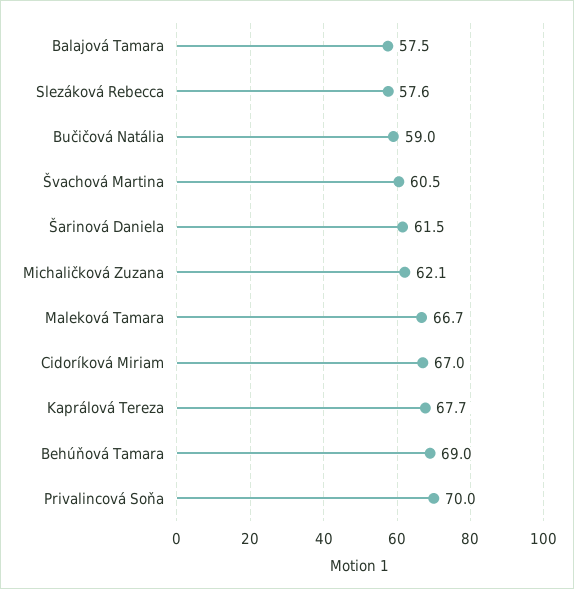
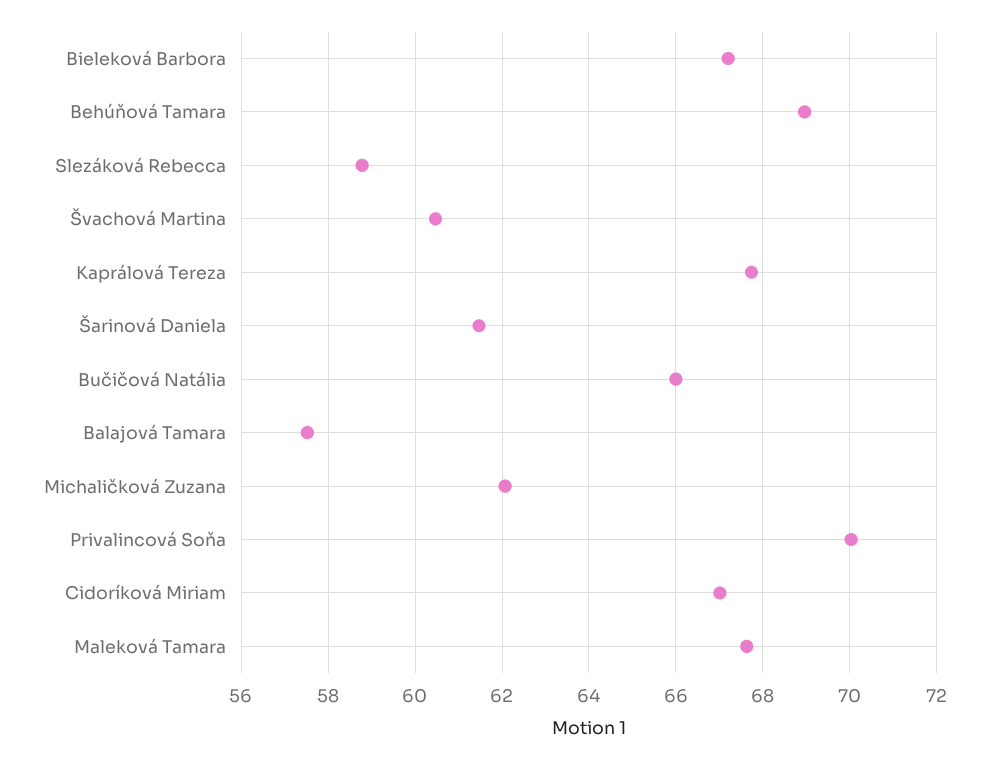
  {
    "Balajová Tamara": 57.5,
-   "Slezáková Rebecca": 57.6,
+   "Slezáková Rebecca": 58.8,
-   "Bučičová Natália": 59,
+   "Bučičová Natália": 66,
    "Švachová Martina": 60.5,
    "Šarinová Daniela": 61.5,
    "Michaličková Zuzana": 62.1,
-   "Maleková Tamara": 66.7,
+   "Maleková Tamara": 67.6,
    "Cidoríková Miriam": 67,
    "Kaprálová Tereza": 67.7,
    "Behúňová Tamara": 69,
-   "Privalincová Soňa": 70
+   "Privalincová Soňa": 70,
+   "Bieleková Barbora": 67.2
  }

